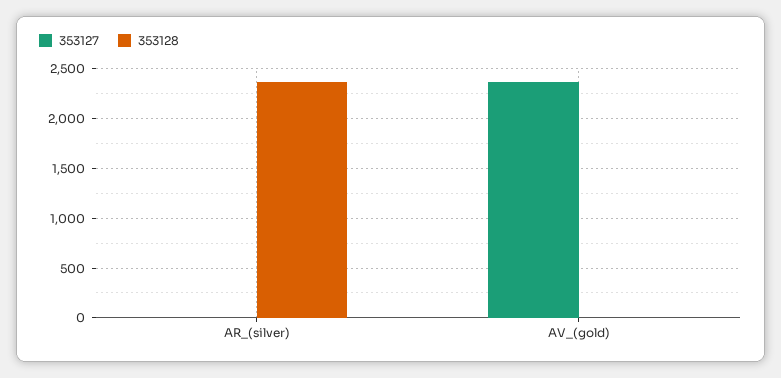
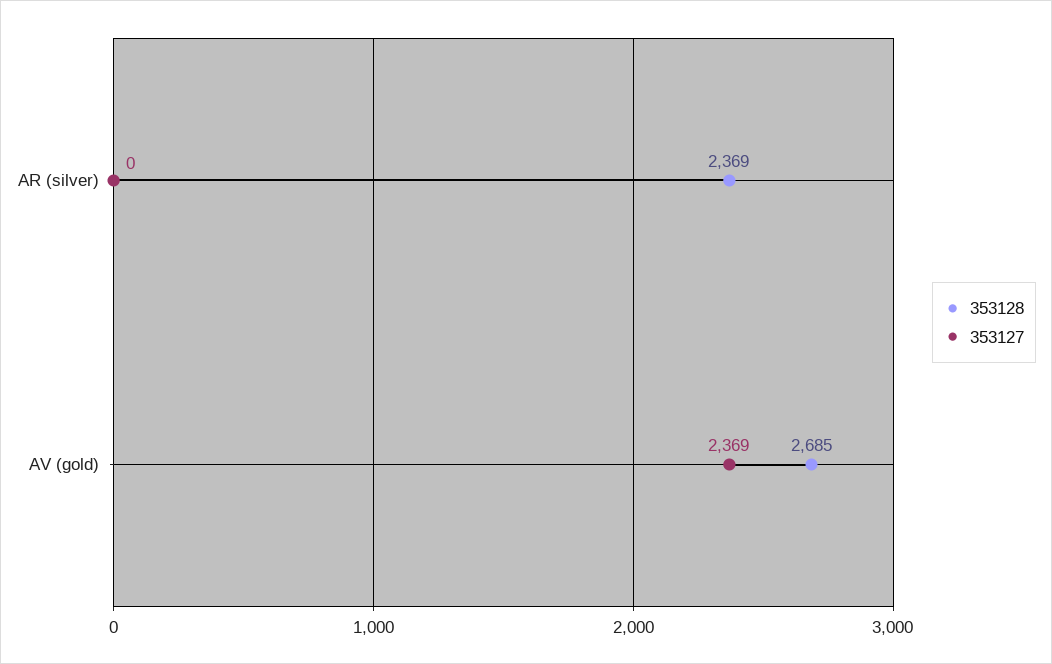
  {
    "353127": {
      "AR_(silver)": 0,
      "AV_(gold)": 2369
    },
    "353128": {
      "AR_(silver)": 2369,
-     "AV_(gold)": 0
+     "AV_(gold)": 2685
    }
  }

